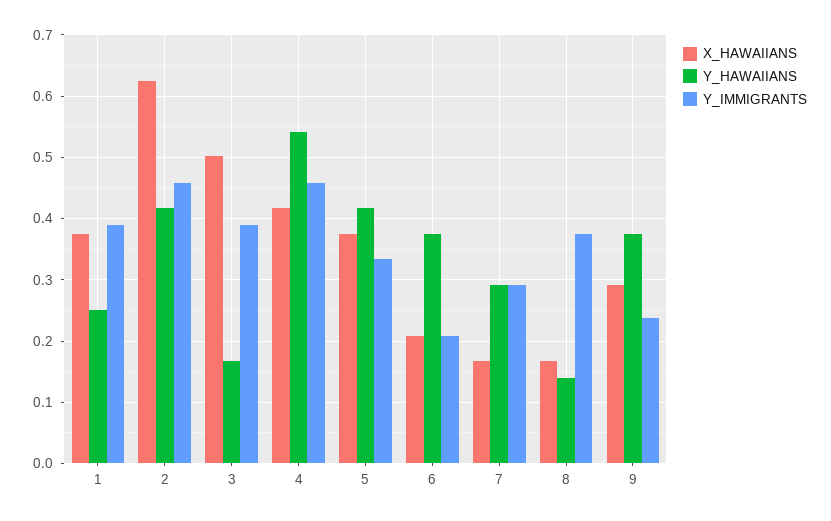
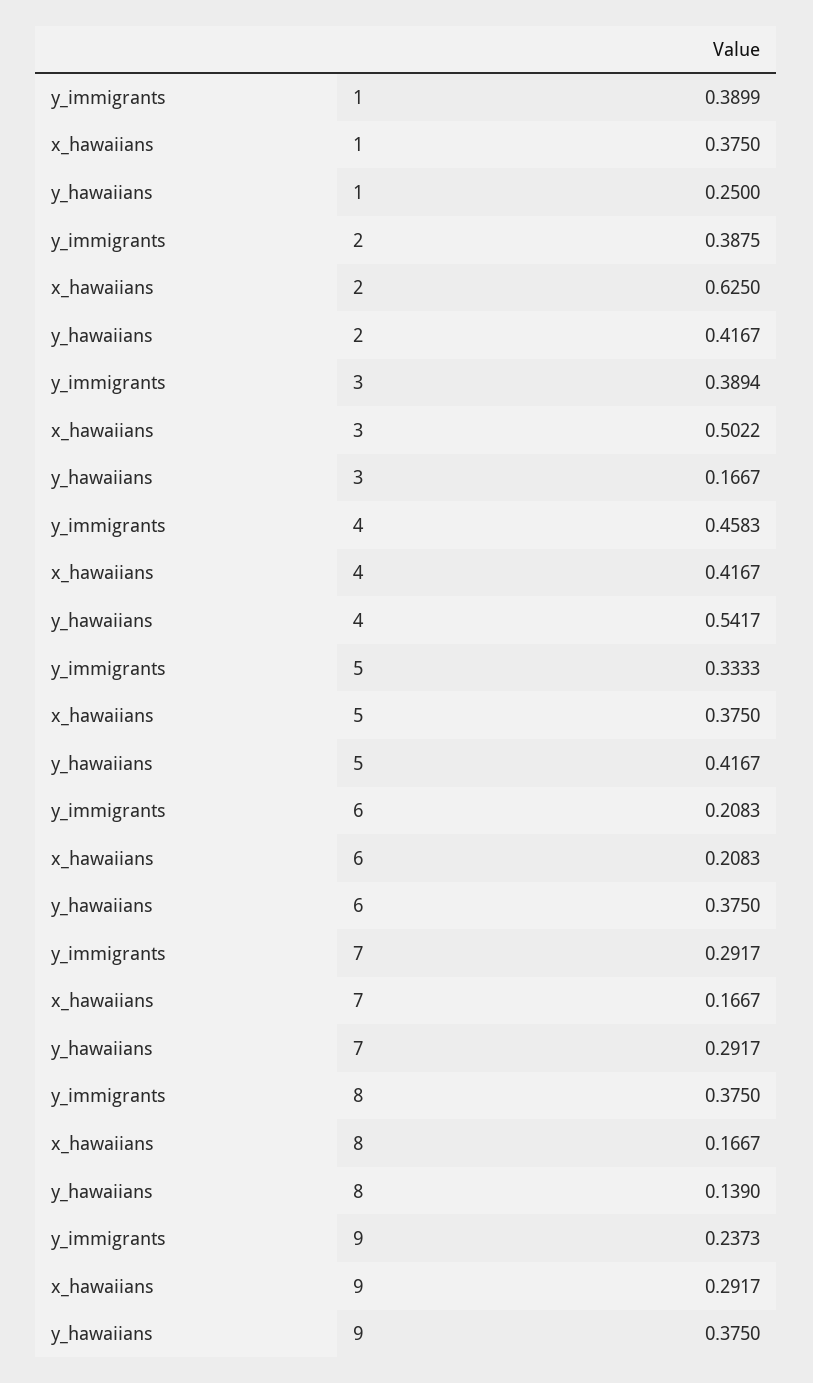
  {
    "X_HAWAIIANS": {
      "1": 0.375,
      "2": 0.625,
      "3": 0.5022,
      "4": 0.4167,
      "5": 0.375,
      "6": 0.2083,
      "7": 0.1667,
      "8": 0.1667,
      "9": 0.2917
    },
    "Y_HAWAIIANS": {
      "1": 0.25,
      "2": 0.4167,
      "3": 0.1667,
      "4": 0.5417,
      "5": 0.4167,
      "6": 0.375,
      "7": 0.2917,
      "8": 0.139,
      "9": 0.375
    },
    "Y_IMMIGRANTS": {
      "1": 0.3899,
-     "2": 0.46,
+     "2": 0.3875,
      "3": 0.3894,
      "4": 0.4583,
      "5": 0.3333,
      "6": 0.2083,
      "7": 0.2917,
      "8": 0.375,
      "9": 0.2373
    }
  }

